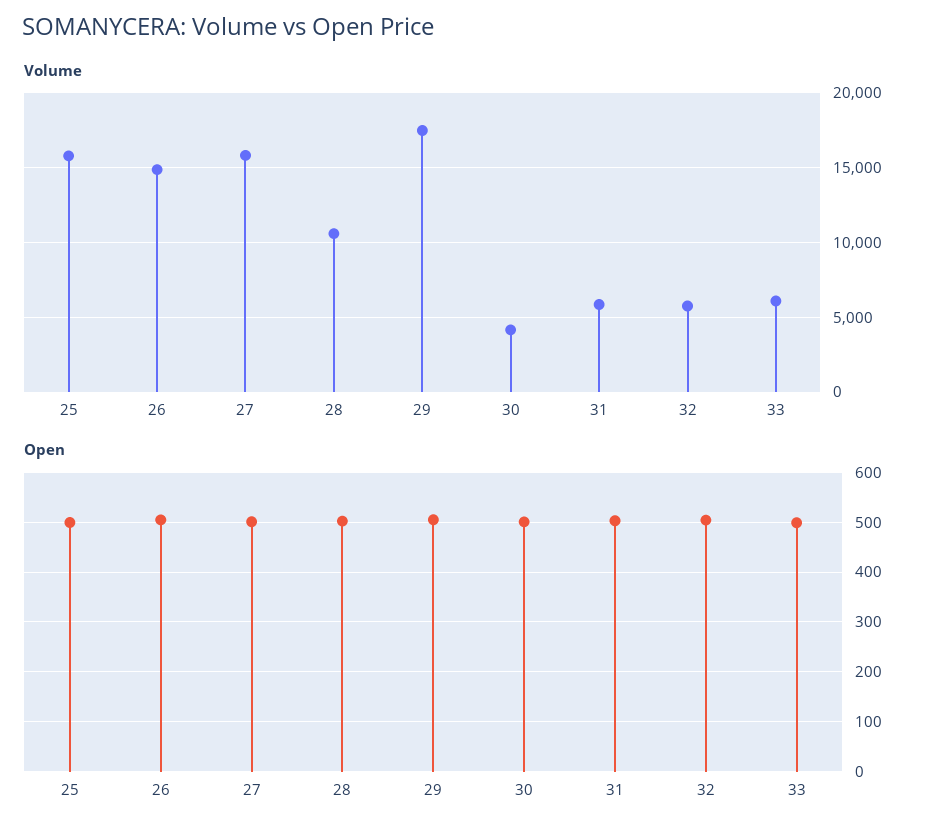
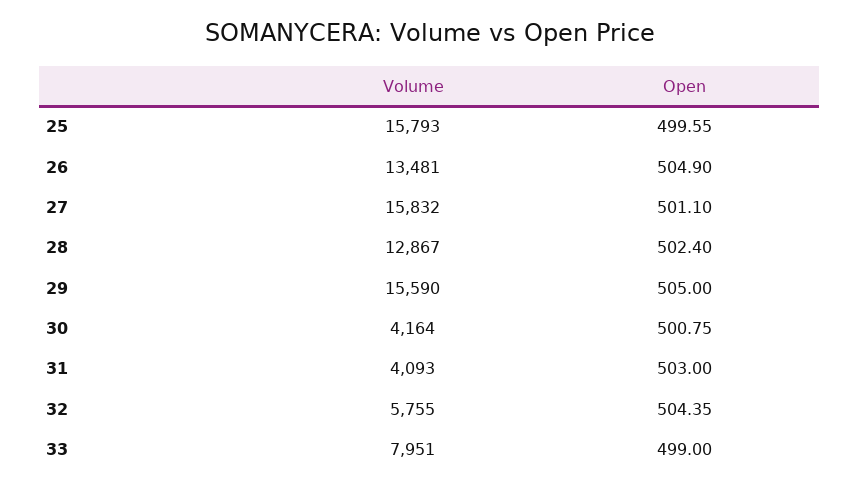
  {
    "Volume": {
      "25": 15793,
-     "26": 15000,
+     "26": 13481,
      "27": 15832,
-     "28": 10500,
+     "28": 12867,
-     "29": 17500,
+     "29": 15590,
      "30": 4164,
-     "31": 6000,
+     "31": 4093,
      "32": 5755,
-     "33": 6000
+     "33": 7951
    },
    "Open": {
      "25": 499.55,
      "26": 504.9,
      "27": 501.1,
      "28": 502.4,
      "29": 505,
      "30": 500.75,
      "31": 503,
      "32": 504.35,
      "33": 499
    }
  }

